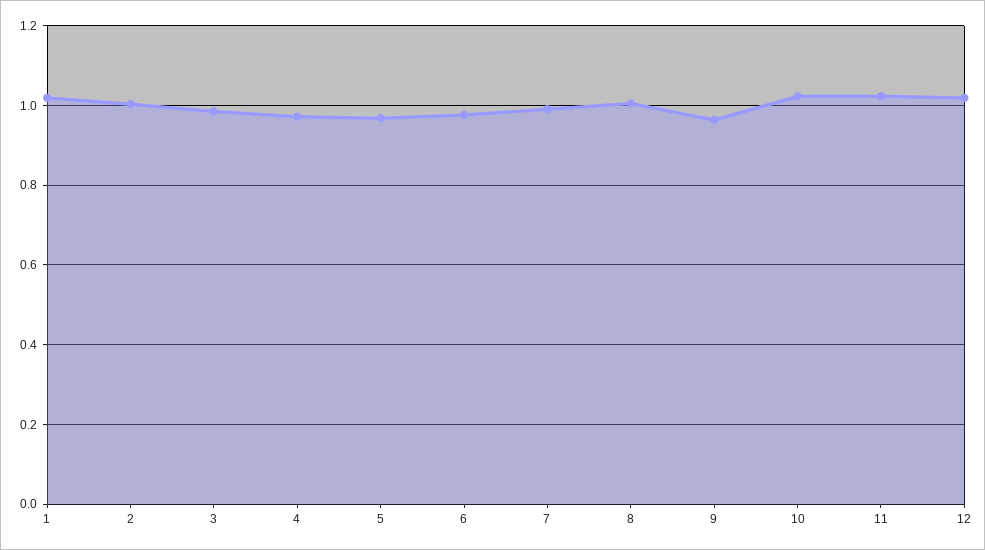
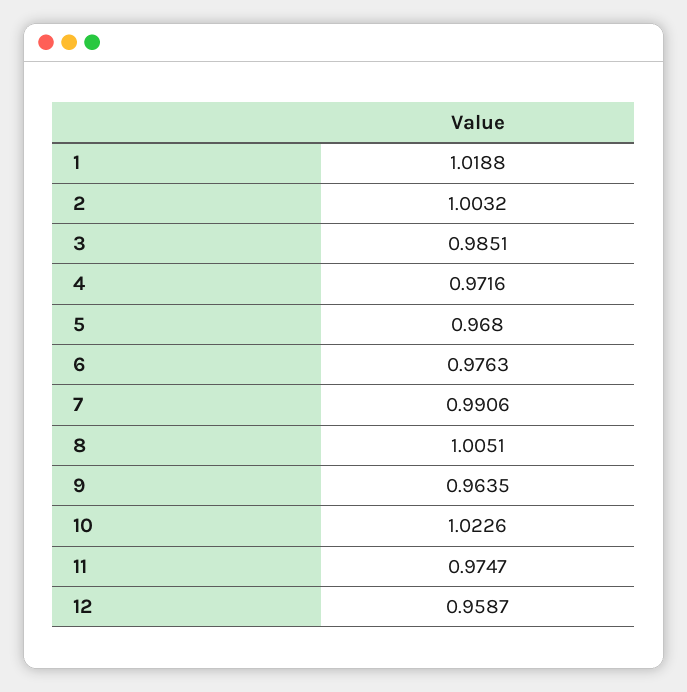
  {
    "1": 1.0188,
    "2": 1.0032,
    "3": 0.9851,
    "4": 0.9716,
    "5": 0.968,
    "6": 0.9763,
    "7": 0.9906,
    "8": 1.0051,
    "9": 0.9635,
    "10": 1.0226,
-   "11": 1.02,
+   "11": 0.9747,
-   "12": 1.02
+   "12": 0.9587
  }

